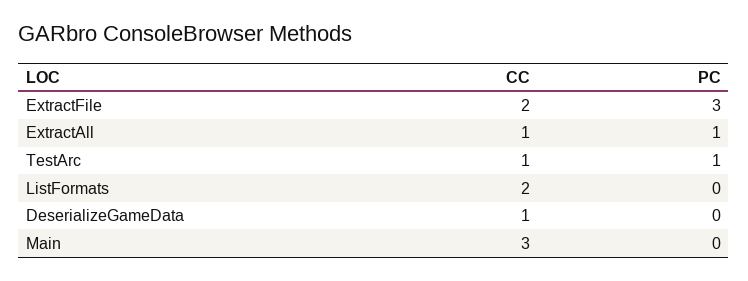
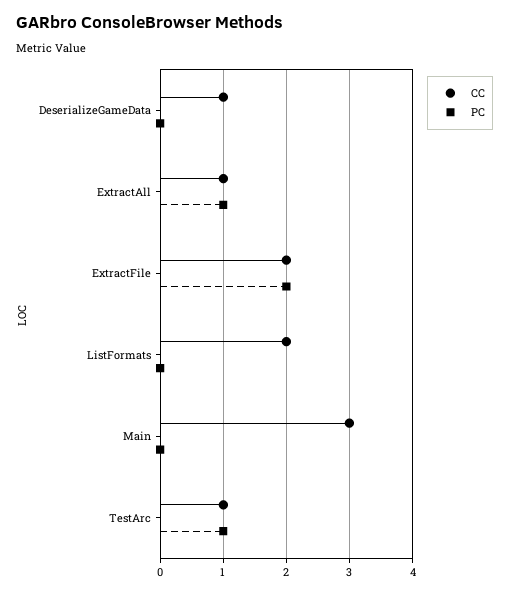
  {
    "CC": {
      "ExtractFile": 2,
      "ExtractAll": 1,
      "TestArc": 1,
      "ListFormats": 2,
      "DeserializeGameData": 1,
      "Main": 3
    },
    "PC": {
-     "ExtractFile": 3,
+     "ExtractFile": 2,
      "ExtractAll": 1,
      "TestArc": 1,
      "ListFormats": 0,
      "DeserializeGameData": 0,
      "Main": 0
    }
  }

